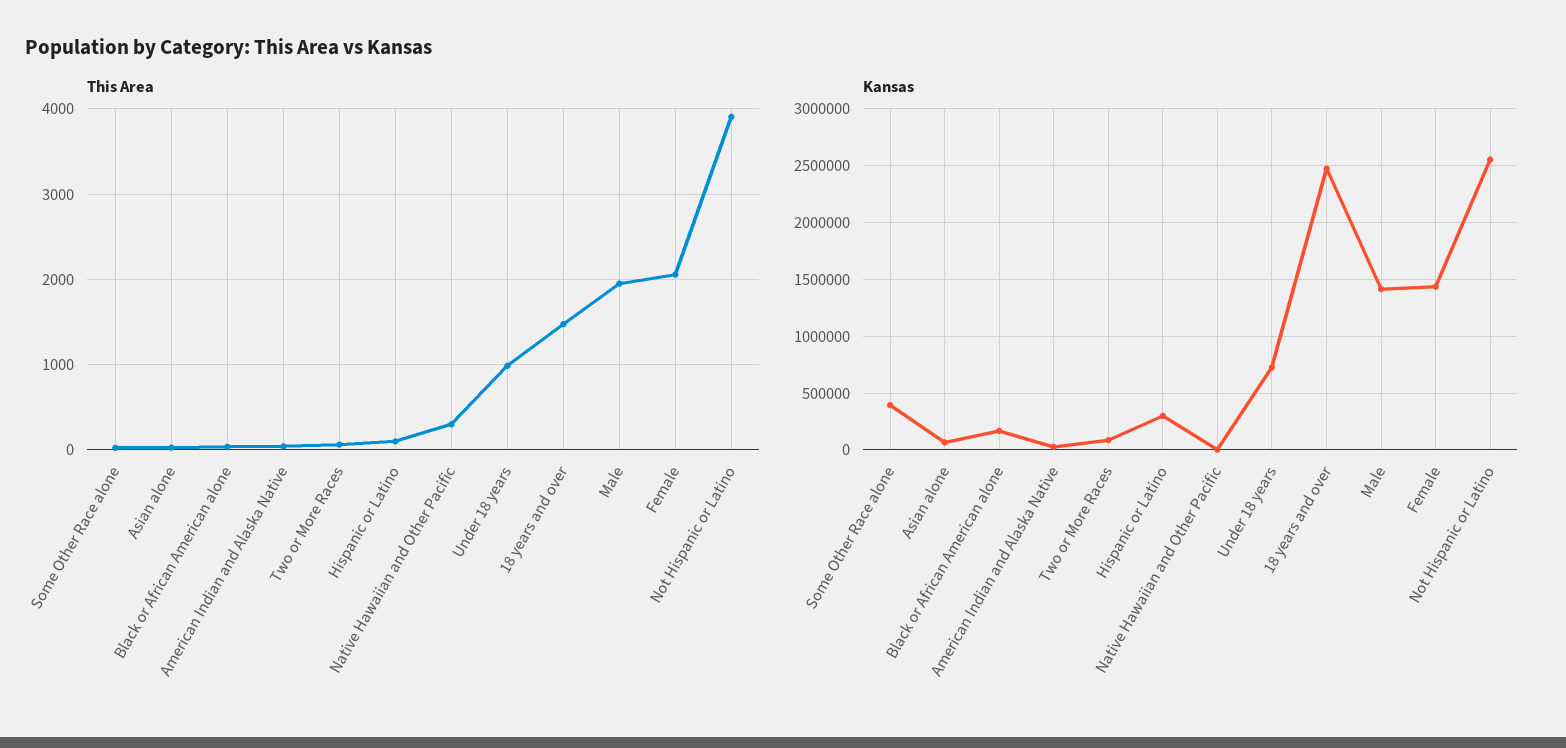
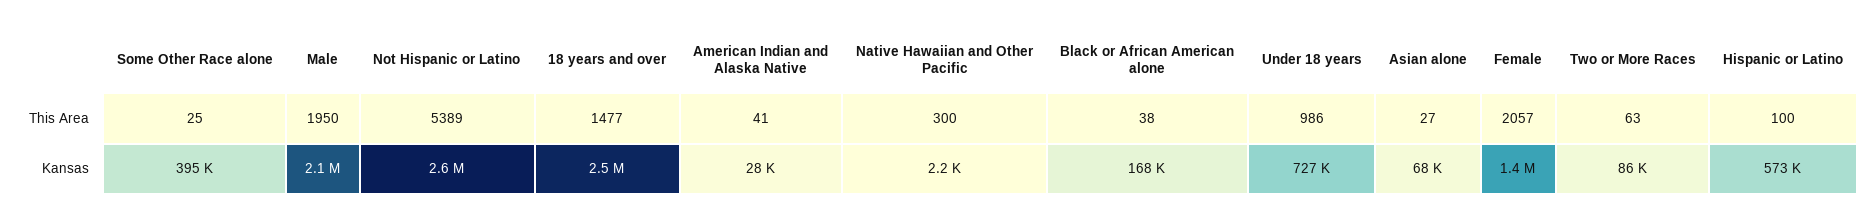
  {
    "This Area": {
      "Some Other Race alone": 25,
      "Asian alone": 27,
      "Black or African American alone": 38,
      "American Indian and Alaska Native": 41,
      "Two or More Races": 63,
      "Hispanic or Latino": 100,
      "Native Hawaiian and Other Pacific": 300,
      "Under 18 years": 986,
      "18 years and over": 1477,
      "Male": 1950,
      "Female": 2057,
-     "Not Hispanic or Latino": 3900
+     "Not Hispanic or Latino": 5389
    },
    "Kansas": {
      "Some Other Race alone": 395000,
      "Asian alone": 68000,
      "Black or African American alone": 168000,
      "American Indian and Alaska Native": 28000,
      "Two or More Races": 86000,
-     "Hispanic or Latino": 300000,
+     "Hispanic or Latino": 573000,
      "Native Hawaiian and Other Pacific": 2200,
      "Under 18 years": 727000,
      "18 years and over": 2500000,
-     "Male": 1400000,
+     "Male": 2100000,
      "Female": 1400000,
      "Not Hispanic or Latino": 2600000
    }
  }

